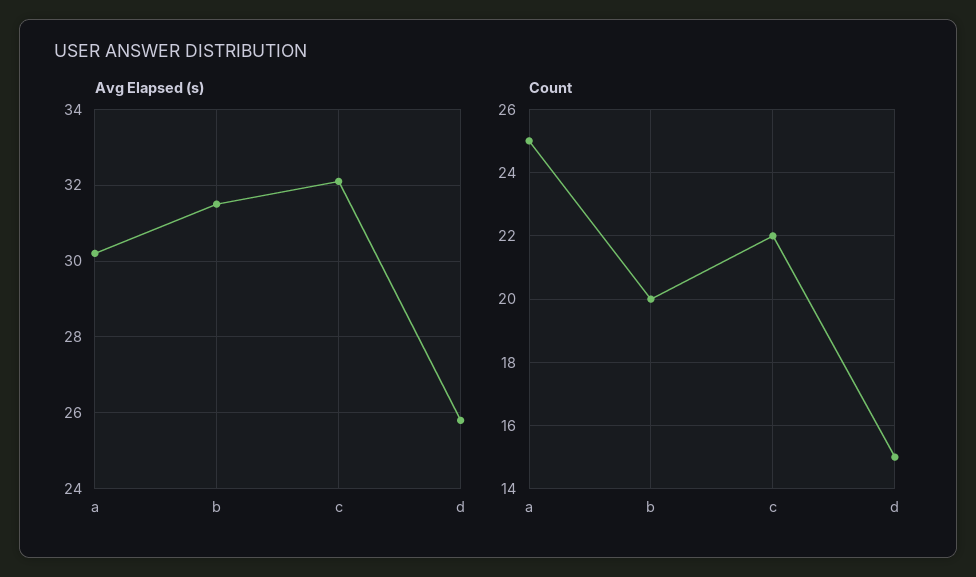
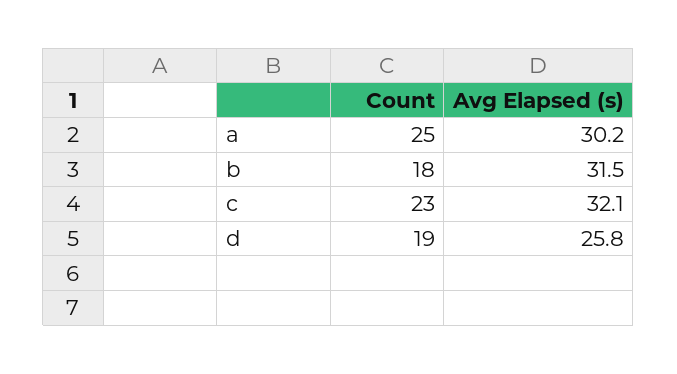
  {
    "Avg Elapsed (s)": {
      "a": 30.2,
      "b": 31.5,
      "c": 32.1,
      "d": 25.8
    },
    "Count": {
      "a": 25,
-     "b": 20,
+     "b": 18,
-     "c": 22,
+     "c": 23,
-     "d": 15
+     "d": 19
    }
  }

